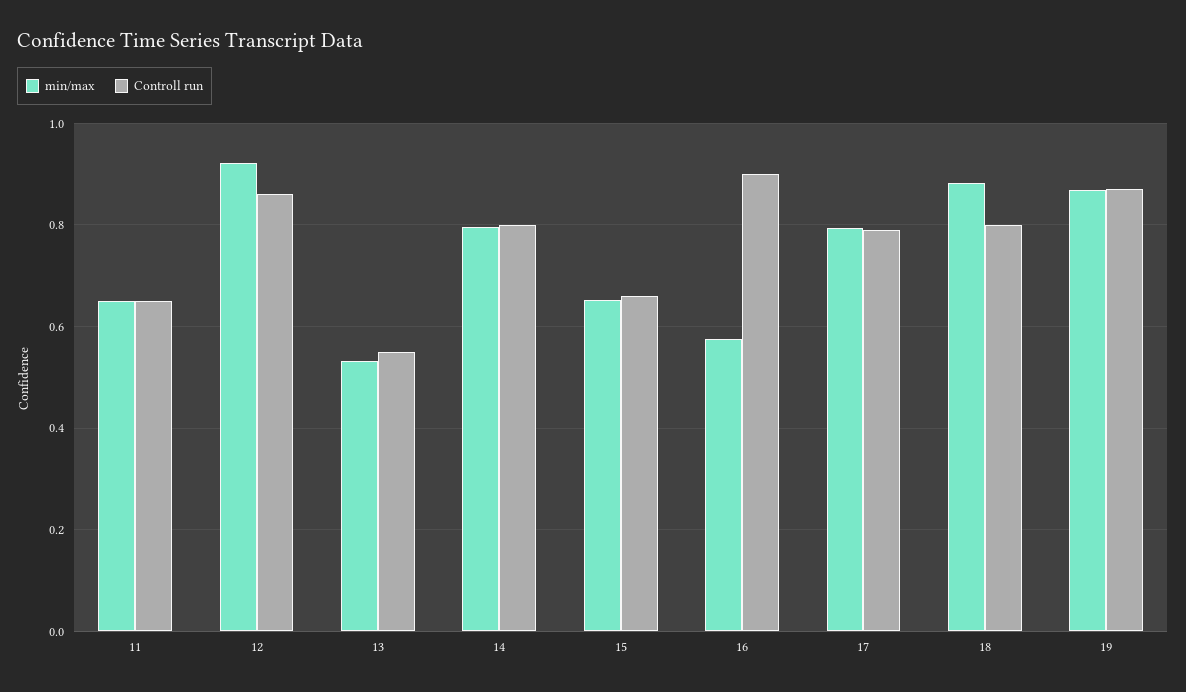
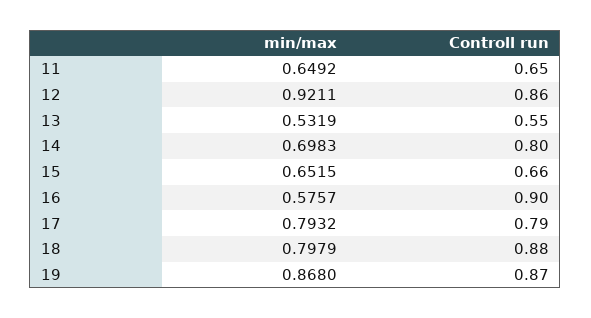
  {
    "min/max": {
      "11": 0.6492,
      "12": 0.9211,
      "13": 0.5319,
-     "14": 0.8,
+     "14": 0.6983,
      "15": 0.6515,
      "16": 0.5757,
      "17": 0.7932,
-     "18": 0.88,
+     "18": 0.7979,
      "19": 0.868
    },
    "Controll run": {
      "11": 0.65,
      "12": 0.86,
      "13": 0.55,
      "14": 0.8,
      "15": 0.66,
      "16": 0.9,
      "17": 0.79,
-     "18": 0.8,
+     "18": 0.88,
      "19": 0.87
    }
  }

